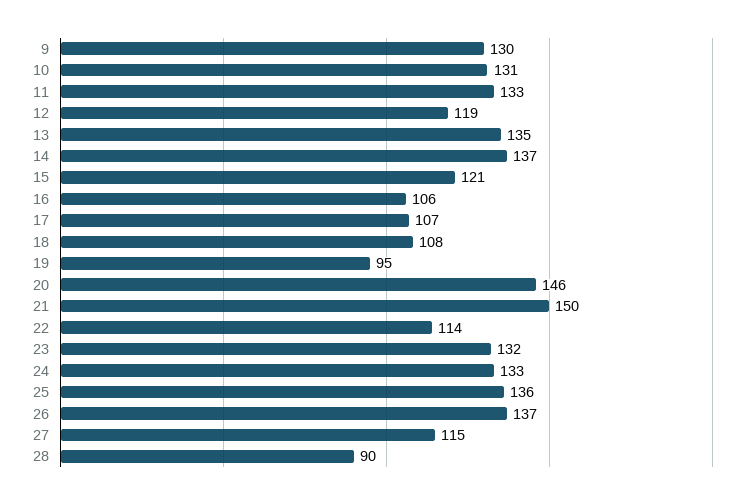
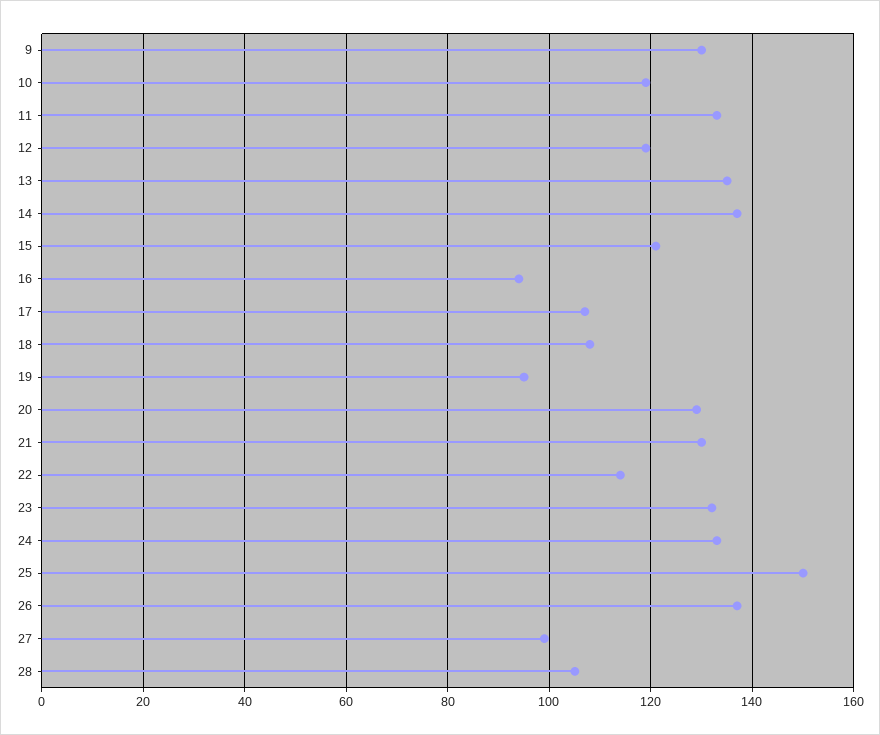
  {
    "9": 130,
-   "10": 131,
+   "10": 120,
    "11": 133,
    "12": 119,
    "13": 135,
    "14": 137,
    "15": 121,
-   "16": 106,
+   "16": 95,
    "17": 107,
    "18": 108,
    "19": 95,
-   "20": 146,
+   "20": 130,
-   "21": 150,
+   "21": 130,
    "22": 114,
    "23": 132,
    "24": 133,
-   "25": 136,
+   "25": 150,
    "26": 137,
-   "27": 115,
+   "27": 100,
-   "28": 90
+   "28": 105
  }

